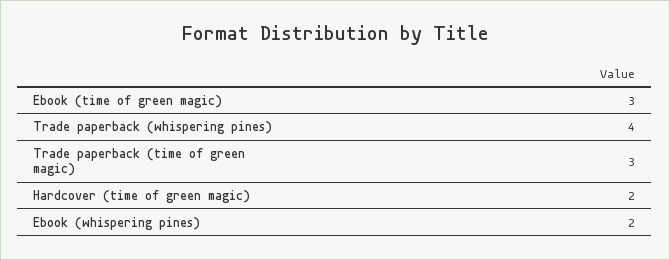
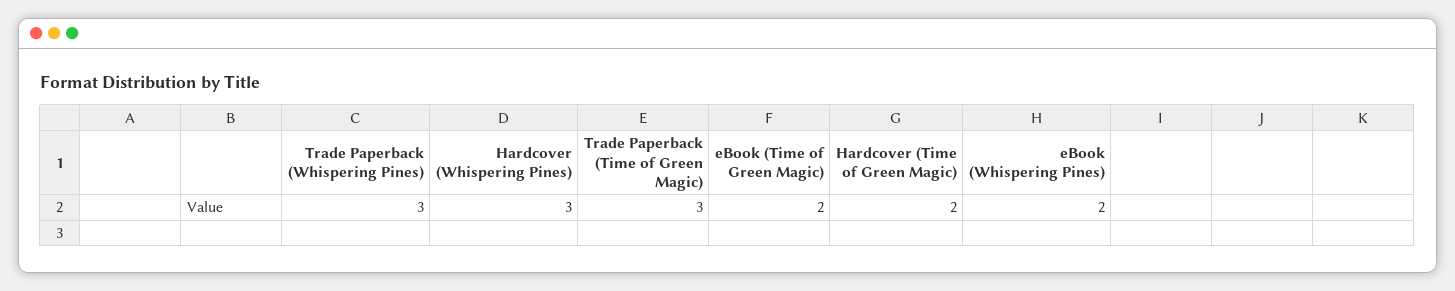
  {
-   "Ebook (time of green magic)": 3,
+   "Ebook (time of green magic)": 2,
-   "Trade paperback (whispering pines)": 4,
+   "Trade paperback (whispering pines)": 3,
    "Trade paperback (time of green magic)": 3,
    "Hardcover (time of green magic)": 2,
-   "Ebook (whispering pines)": 2
+   "Ebook (whispering pines)": 2,
+   "Hardcover (Whispering Pines)": 3
  }

